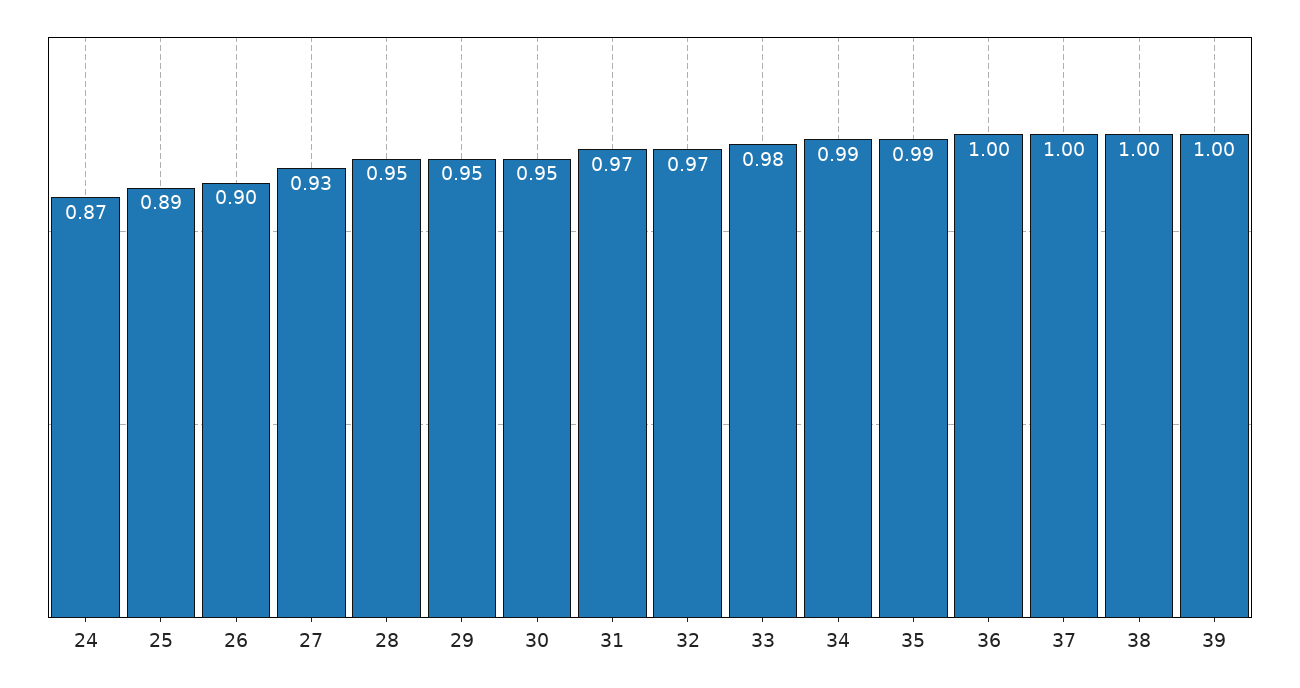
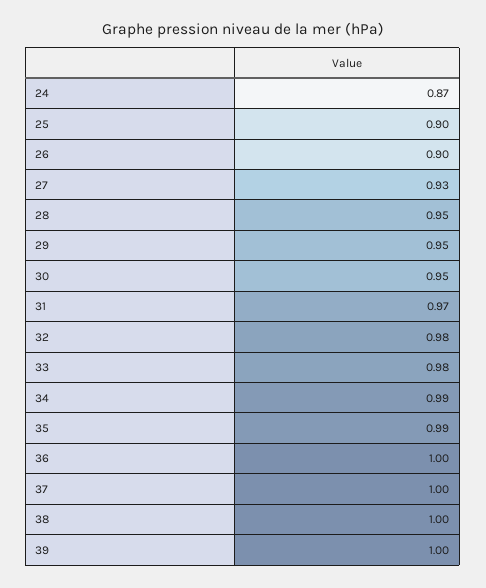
  {
    "24": 0.87,
-   "25": 0.89,
+   "25": 0.9,
    "26": 0.9,
    "27": 0.93,
    "28": 0.95,
    "29": 0.95,
    "30": 0.95,
    "31": 0.97,
-   "32": 0.97,
+   "32": 0.98,
    "33": 0.98,
    "34": 0.99,
    "35": 0.99,
    "36": 1,
    "37": 1,
    "38": 1,
    "39": 1
  }

